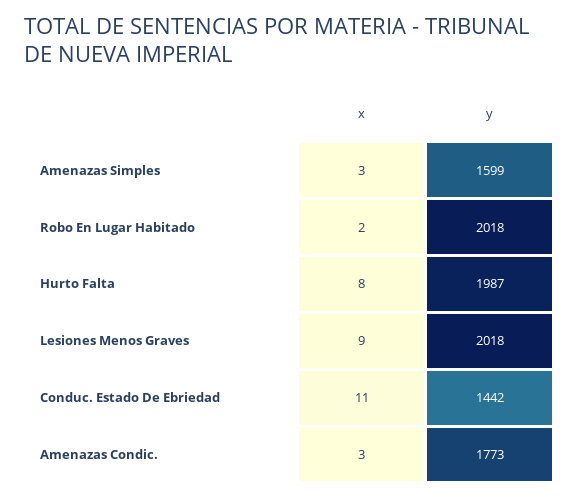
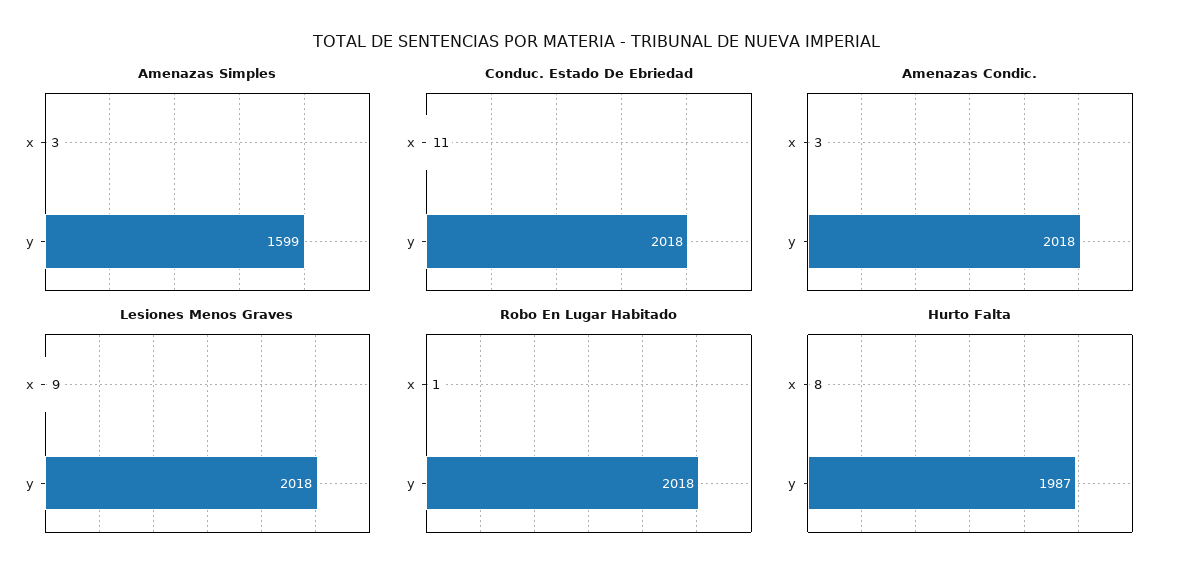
  {
    "Amenazas Simples": {
      "x": 3,
      "y": 1599
    },
    "Robo En Lugar Habitado": {
-     "x": 2,
+     "x": 1,
      "y": 2018
    },
    "Hurto Falta": {
      "x": 8,
      "y": 1987
    },
    "Lesiones Menos Graves": {
      "x": 9,
      "y": 2018
    },
    "Conduc. Estado De Ebriedad": {
      "x": 11,
-     "y": 1442
+     "y": 2018
    },
    "Amenazas Condic.": {
      "x": 3,
-     "y": 1773
+     "y": 2018
    }
  }

